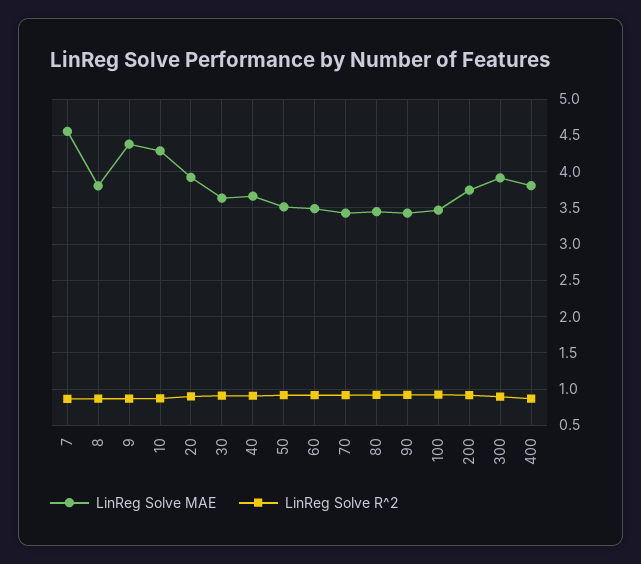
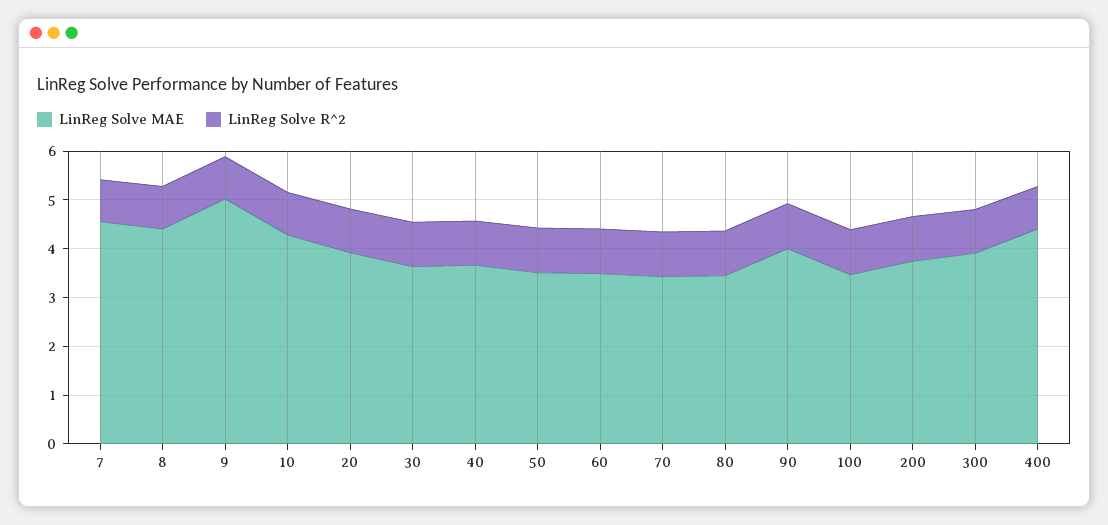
  {
    "LinReg Solve MAE": {
      "7": 4.6,
-     "8": 3.8,
+     "8": 4.4,
-     "9": 4.4,
+     "9": 5,
      "10": 4.3,
      "20": 3.9,
      "30": 3.6,
      "40": 3.7,
      "50": 3.5,
      "60": 3.5,
      "70": 3.4,
      "80": 3.4,
-     "90": 3.4,
+     "90": 4,
      "100": 3.5,
      "200": 3.7,
      "300": 3.9,
-     "400": 3.8
+     "400": 4.4
    },
    "LinReg Solve R^2": {
      "7": 0.9,
      "8": 0.9,
      "9": 0.9,
      "10": 0.9,
      "20": 0.9,
      "30": 0.9,
      "40": 0.9,
      "50": 0.9,
      "60": 0.9,
      "70": 0.9,
      "80": 0.9,
      "90": 0.9,
      "100": 0.9,
      "200": 0.9,
      "300": 0.9,
      "400": 0.9
    }
  }

